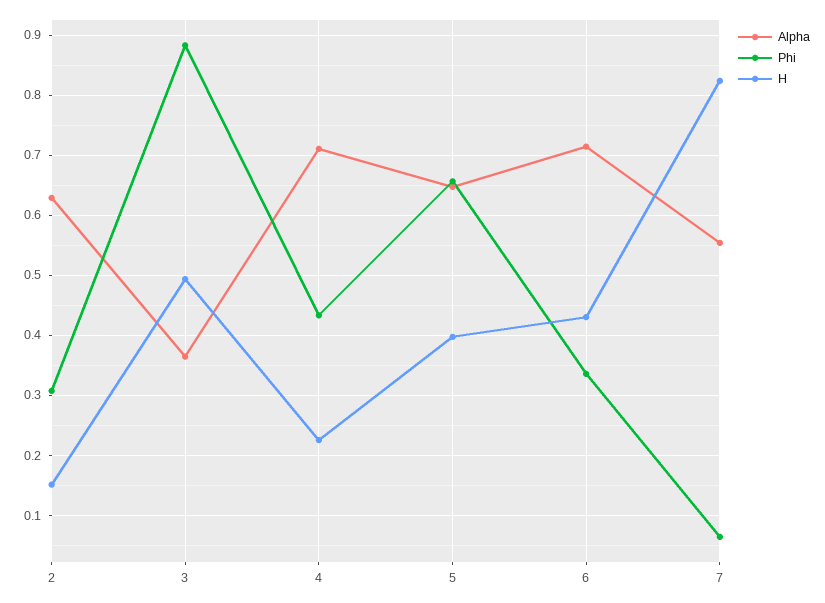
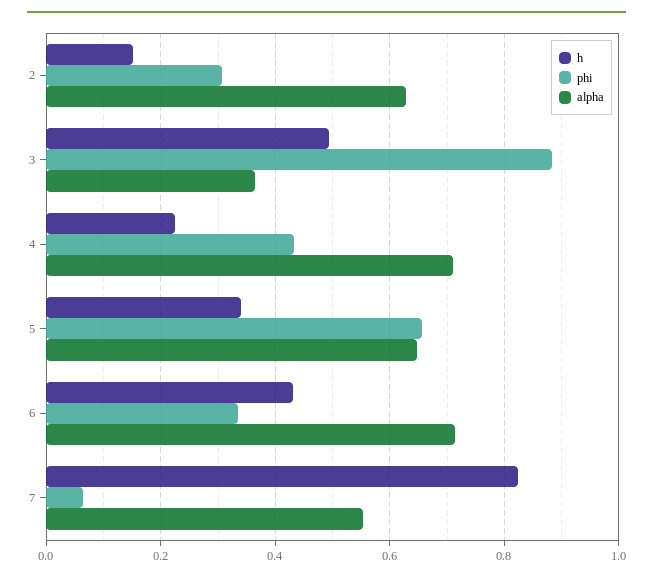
  {
    "Alpha": {
      "2": 0.63,
      "3": 0.36,
      "4": 0.71,
      "5": 0.65,
      "6": 0.71,
      "7": 0.55
    },
    "Phi": {
      "2": 0.31,
      "3": 0.88,
      "4": 0.43,
      "5": 0.66,
      "6": 0.34,
      "7": 0.06
    },
    "H": {
      "2": 0.15,
      "3": 0.49,
      "4": 0.23,
-     "5": 0.4,
+     "5": 0.34,
      "6": 0.43,
      "7": 0.82
    }
  }

